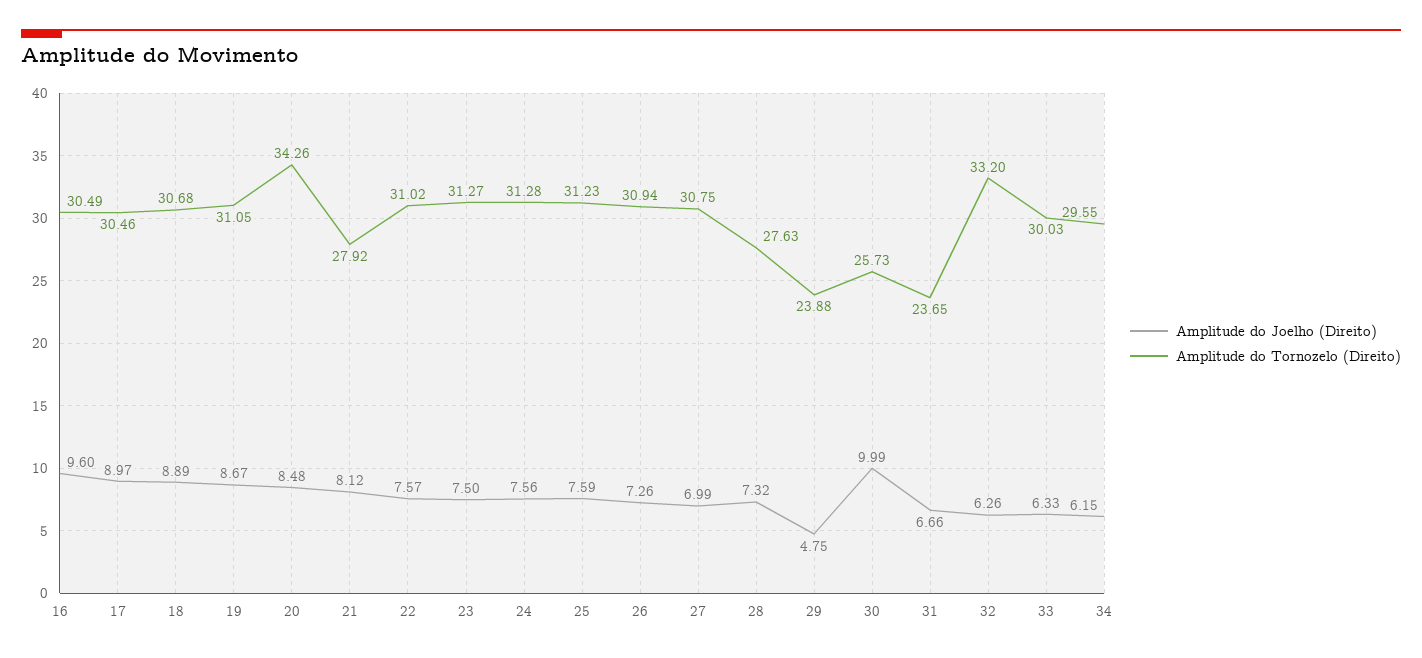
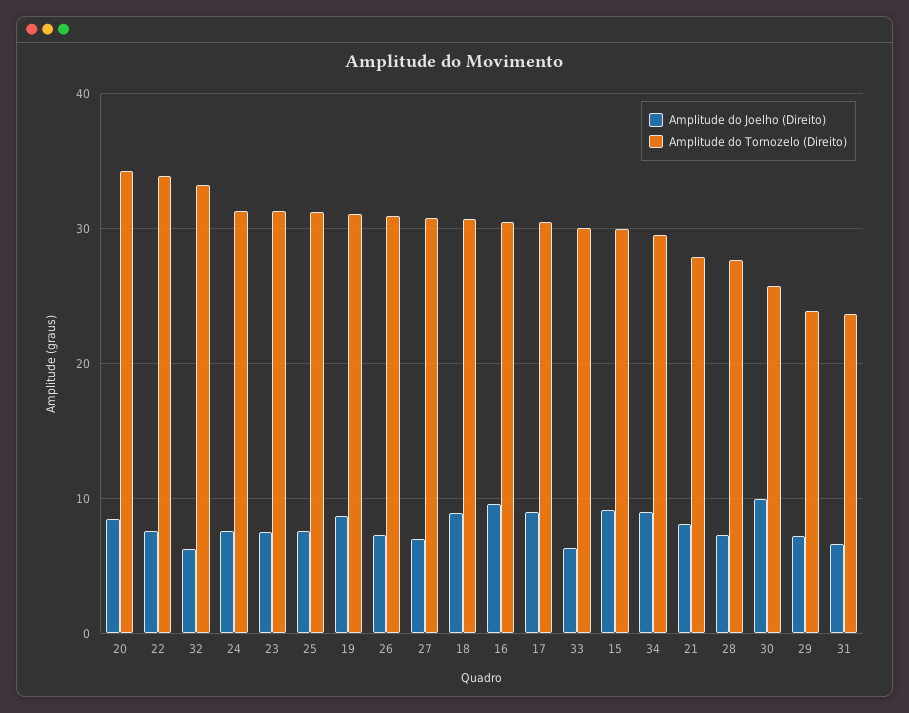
  {
    "Amplitude do Joelho (Direito)": {
      "16": 9.6,
      "17": 8.97,
      "18": 8.89,
      "19": 8.67,
      "20": 8.48,
      "21": 8.12,
      "22": 7.57,
      "23": 7.5,
      "24": 7.56,
      "25": 7.59,
      "26": 7.26,
      "27": 6.99,
      "28": 7.32,
-     "29": 4.75,
+     "29": 7,
      "30": 9.99,
      "31": 6.66,
      "32": 6.26,
      "33": 6.33,
-     "34": 6.15
+     "34": 9,
+     "15": 9
    },
    "Amplitude do Tornozelo (Direito)": {
      "16": 30.49,
      "17": 30.46,
      "18": 30.68,
      "19": 31.05,
      "20": 34.26,
      "21": 27.92,
-     "22": 31.02,
+     "22": 34,
      "23": 31.27,
      "24": 31.28,
      "25": 31.23,
      "26": 30.94,
      "27": 30.75,
      "28": 27.63,
      "29": 23.88,
      "30": 25.73,
      "31": 23.65,
      "32": 33.2,
      "33": 30.03,
-     "34": 29.55
+     "34": 29.55,
+     "15": 30
    }
  }

